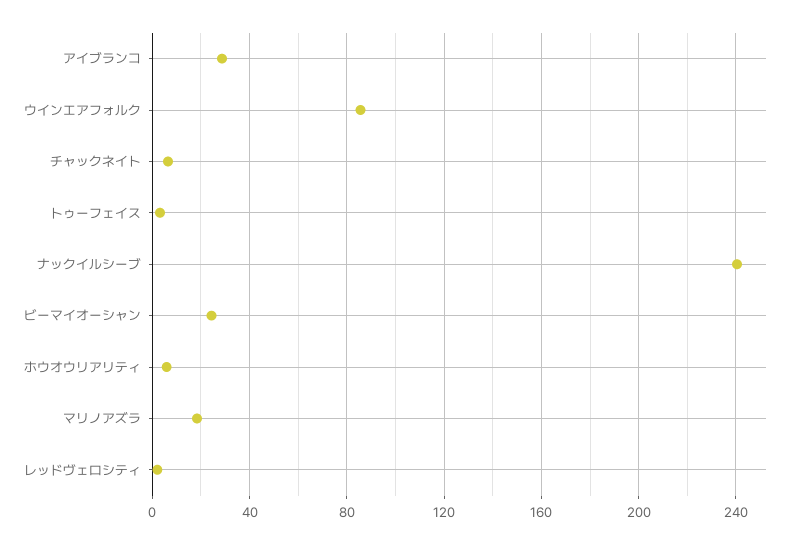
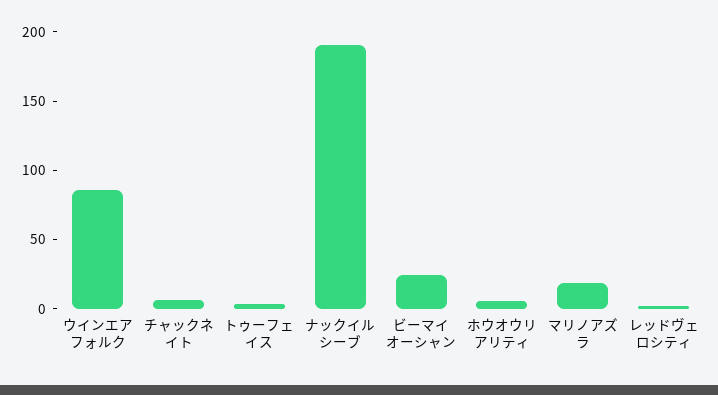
  {
-   "アイブランコ": 30,
    "ウインエアフォルク": 85,
    "チャックネイト": 5,
    "トゥーフェイス": 5,
-   "ナックイルシーブ": 240,
+   "ナックイルシーブ": 190,
    "ビーマイオーシャン": 25,
    "ホウオウリアリティ": 5,
    "マリノアズラ": 20,
    "レッドヴェロシティ": 0
  }

